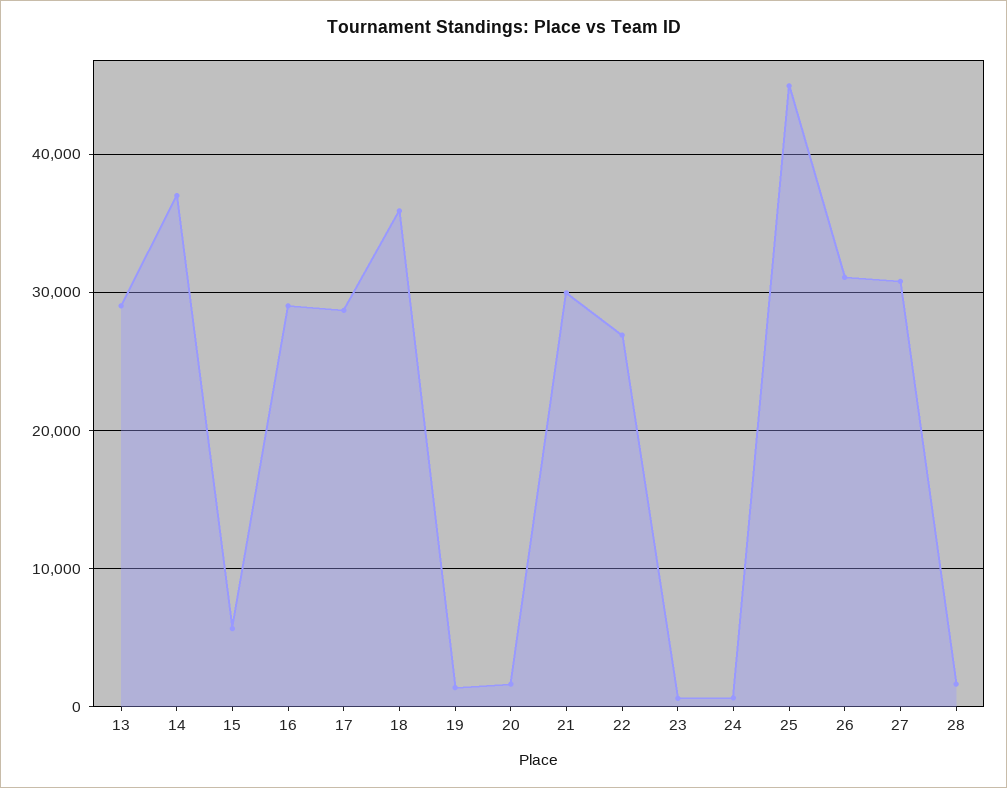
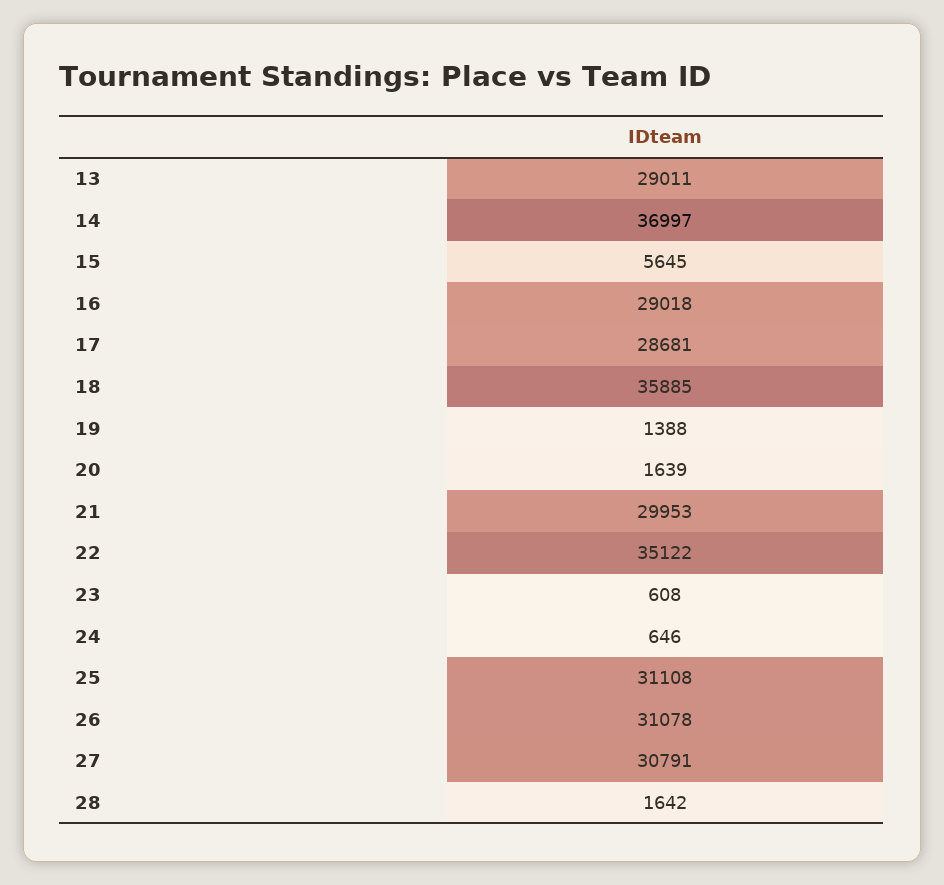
  {
    "13": 29011,
    "14": 36997,
    "15": 5645,
    "16": 29018,
    "17": 28681,
    "18": 35885,
    "19": 1388,
    "20": 1639,
    "21": 29953,
-   "22": 27000,
+   "22": 35122,
    "23": 608,
    "24": 646,
-   "25": 45000,
+   "25": 31108,
    "26": 31078,
    "27": 30791,
    "28": 1642
  }

